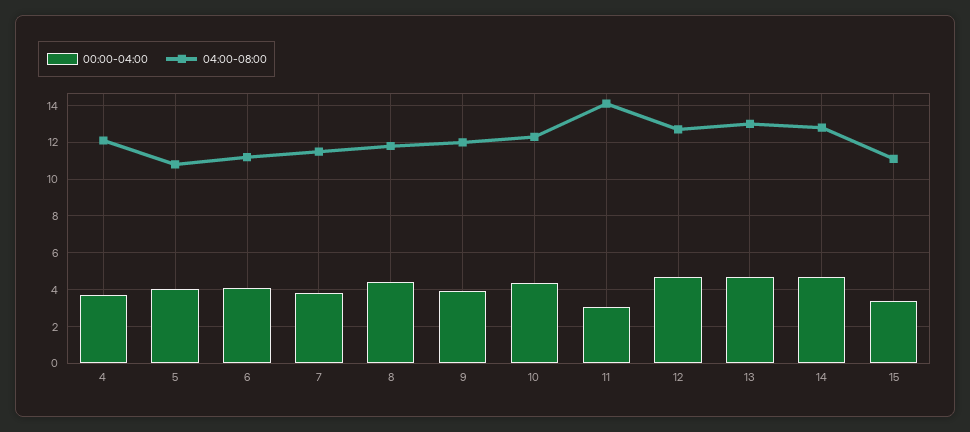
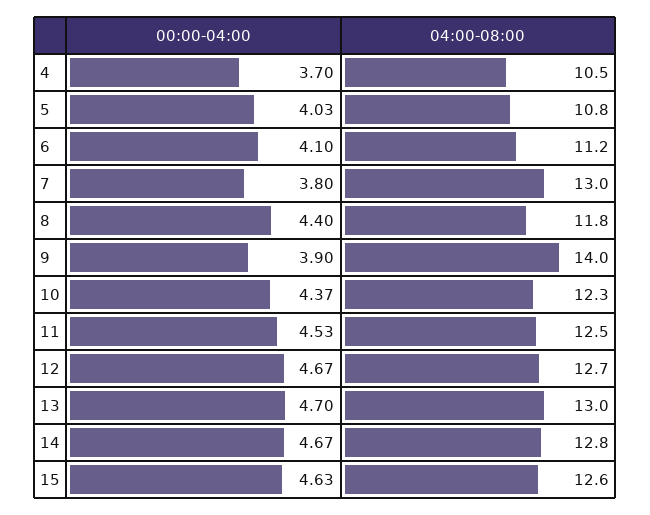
  {
    "00:00-04:00": {
      "4": 3.7,
      "5": 4.03,
      "6": 4.1,
      "7": 3.8,
      "8": 4.4,
      "9": 3.9,
      "10": 4.37,
-     "11": 3,
+     "11": 4.53,
      "12": 4.67,
      "13": 4.7,
      "14": 4.67,
-     "15": 3.5
+     "15": 4.63
    },
    "04:00-08:00": {
-     "4": 12,
+     "4": 10.5,
      "5": 10.8,
      "6": 11.2,
-     "7": 11.5,
+     "7": 13,
      "8": 11.8,
-     "9": 12,
+     "9": 14,
      "10": 12.3,
-     "11": 14,
+     "11": 12.5,
      "12": 12.7,
      "13": 13,
      "14": 12.8,
-     "15": 11
+     "15": 12.6
    }
  }

